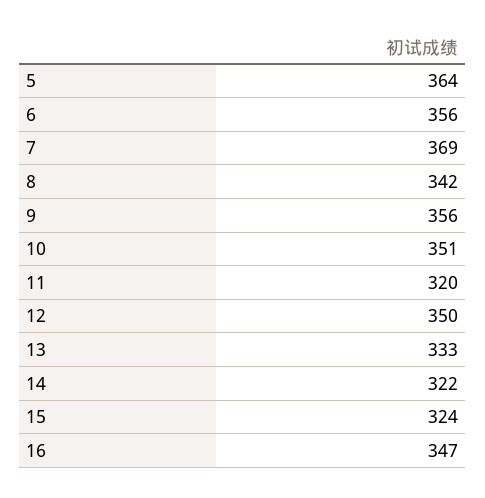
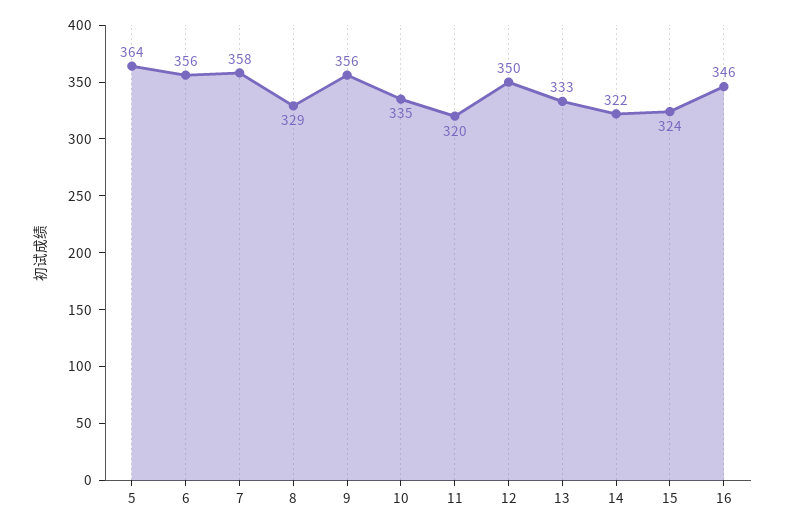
  {
    "5": 364,
    "6": 356,
-   "7": 369,
+   "7": 358,
-   "8": 342,
+   "8": 329,
    "9": 356,
-   "10": 351,
+   "10": 335,
    "11": 320,
    "12": 350,
    "13": 333,
    "14": 322,
    "15": 324,
-   "16": 347
+   "16": 346
  }

